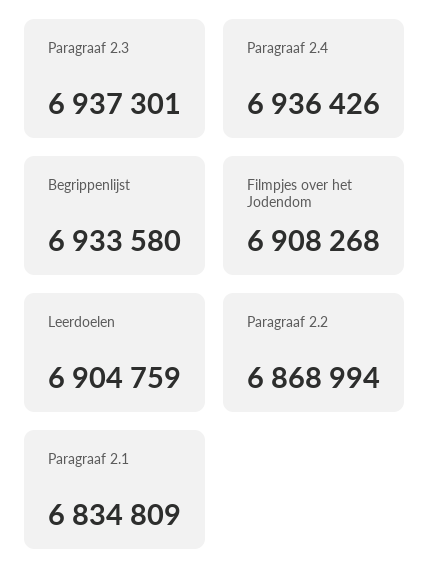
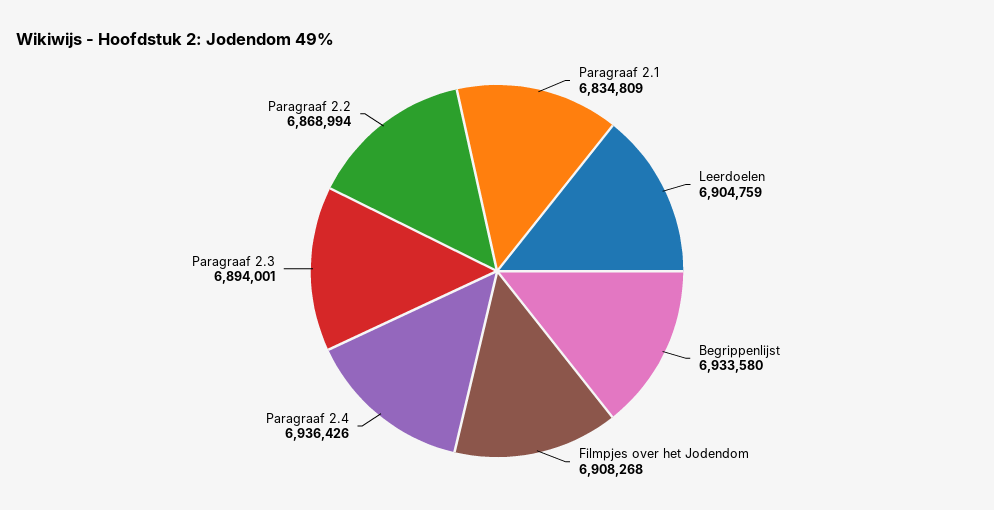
  {
-   "Paragraaf 2.3": 6937301,
+   "Paragraaf 2.3": 6894001,
    "Paragraaf 2.4": 6936426,
    "Begrippenlijst": 6933580,
    "Filmpjes over het Jodendom": 6908268,
    "Leerdoelen": 6904759,
    "Paragraaf 2.2": 6868994,
    "Paragraaf 2.1": 6834809
  }

